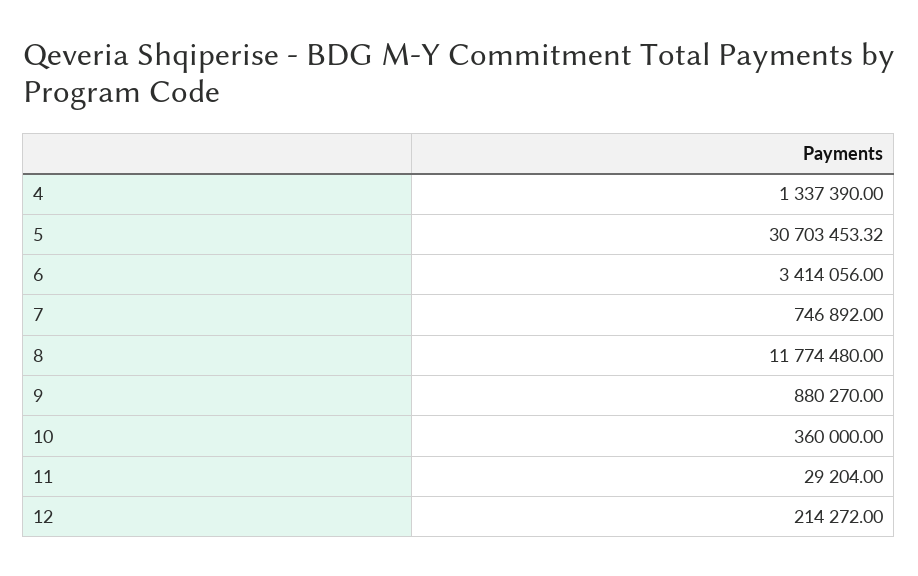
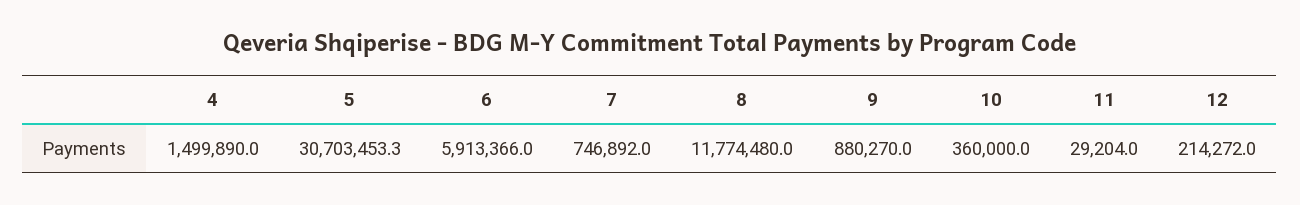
  {
-   "4": 1337390,
+   "4": 1499890,
    "5": 30703453.32,
-   "6": 3414056,
+   "6": 5913366,
    "7": 746892,
    "8": 11774480,
    "9": 880270,
    "10": 360000,
    "11": 29204,
    "12": 214272
  }

